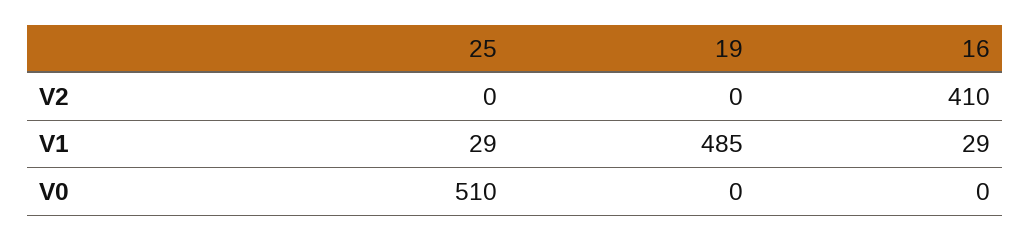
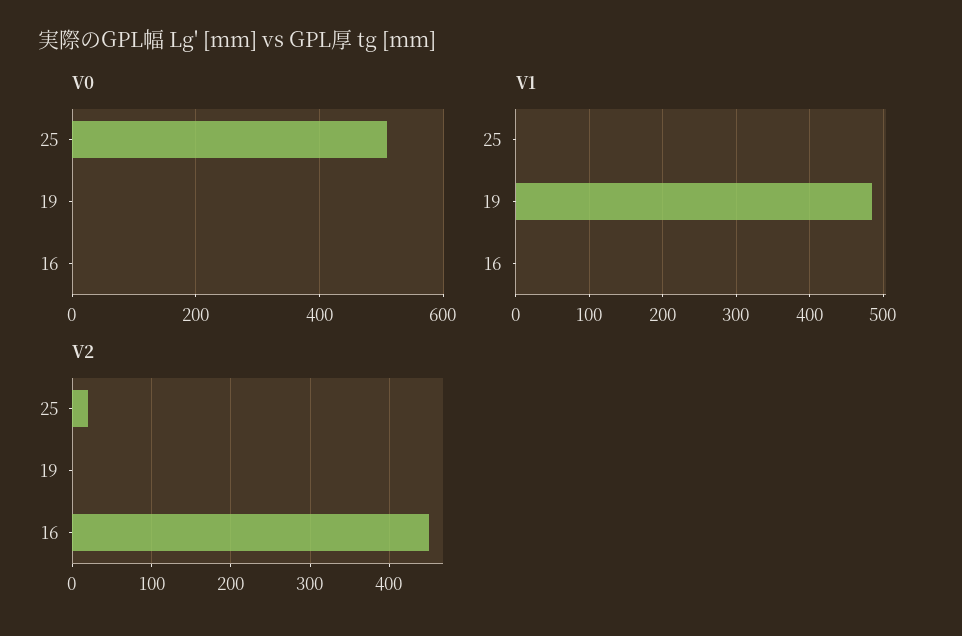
  {
    "V2": {
-     "25": 0,
+     "25": 20,
      "19": 0,
-     "16": 410
+     "16": 450
    },
    "V1": {
-     "25": 29,
+     "25": 0,
      "19": 485,
-     "16": 29
+     "16": 0
    },
    "V0": {
      "25": 510,
      "19": 0,
      "16": 0
    }
  }

